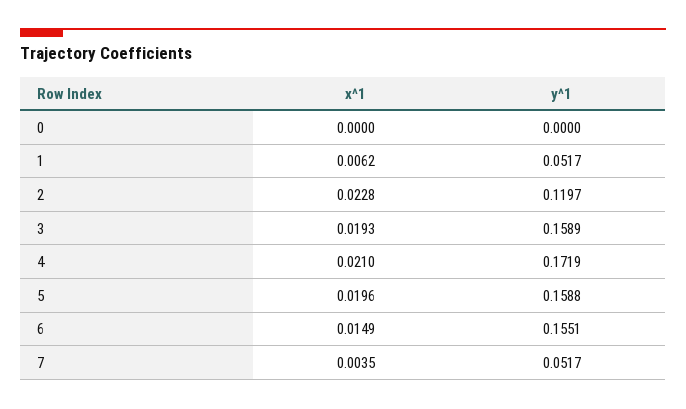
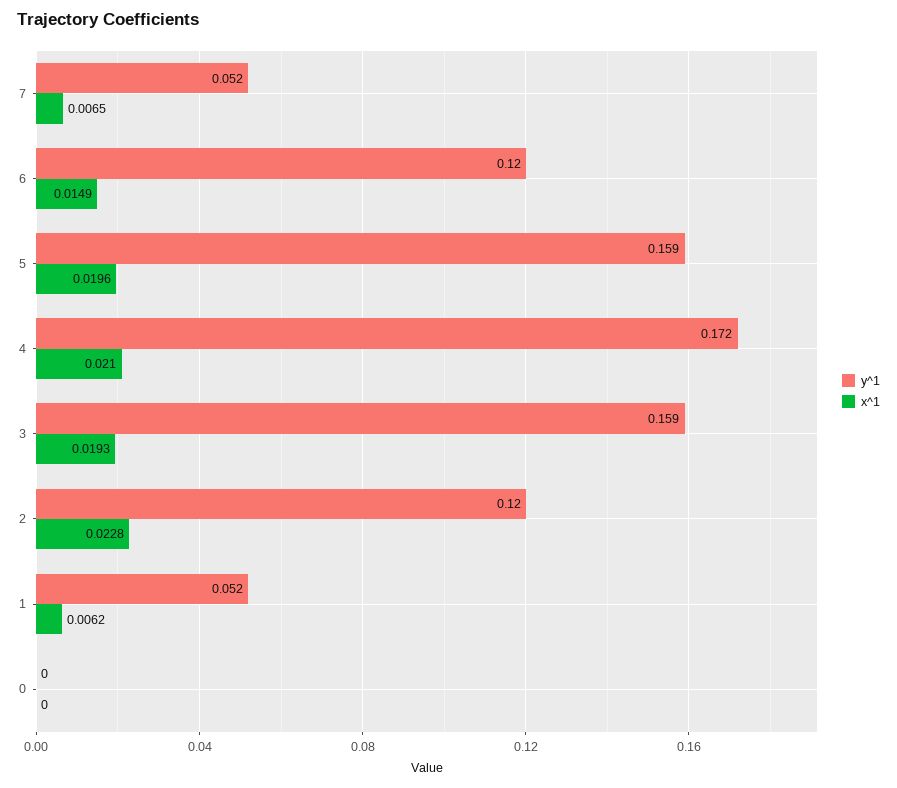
  {
    "x^1": {
      "0": 0,
      "1": 0.0062,
      "2": 0.0228,
      "3": 0.0193,
      "4": 0.021,
      "5": 0.0196,
      "6": 0.0149,
-     "7": 0.0035
+     "7": 0.0065
    },
    "y^1": {
      "0": 0,
      "1": 0.0517,
      "2": 0.1197,
      "3": 0.1589,
      "4": 0.1719,
      "5": 0.1588,
-     "6": 0.1551,
+     "6": 0.12,
      "7": 0.0517
    }
  }

